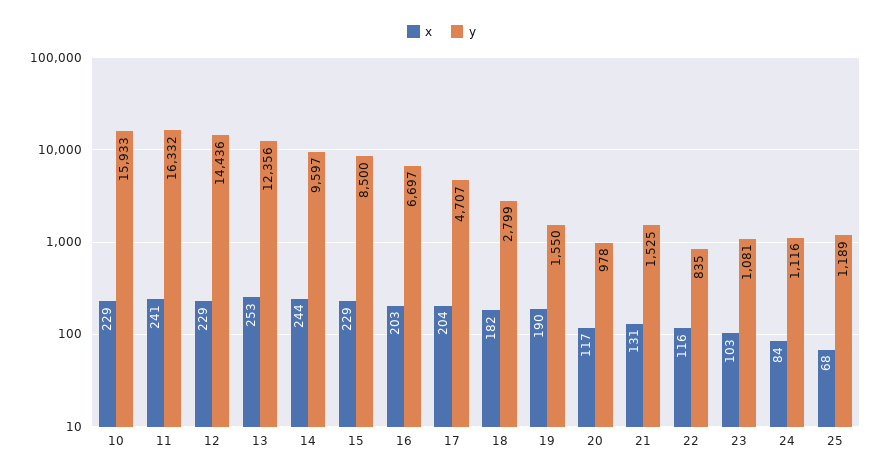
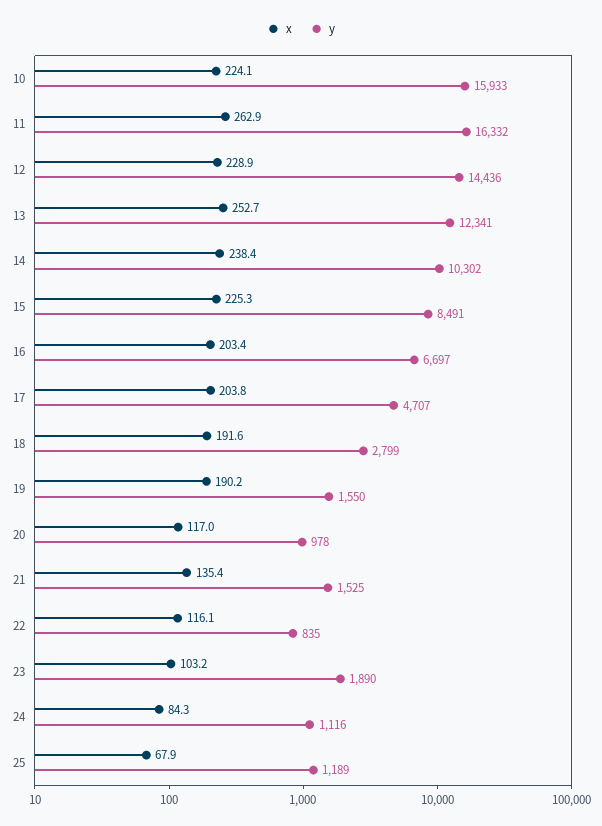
  {
    "x": {
-     "10": 229,
+     "10": 224.1,
-     "11": 241,
+     "11": 262.9,
      "12": 228.9,
      "13": 252.7,
-     "14": 244,
+     "14": 238.4,
-     "15": 229,
+     "15": 225.3,
      "16": 203.4,
      "17": 203.8,
-     "18": 182,
+     "18": 191.6,
      "19": 190.2,
      "20": 117,
-     "21": 131,
+     "21": 135.4,
      "22": 116.1,
      "23": 103.2,
      "24": 84.3,
      "25": 67.9
    },
    "y": {
      "10": 15933,
      "11": 16332,
      "12": 14436,
-     "13": 12356,
+     "13": 12341,
-     "14": 9597,
+     "14": 10302,
-     "15": 8500,
+     "15": 8491,
      "16": 6697,
      "17": 4707,
      "18": 2799,
      "19": 1550,
      "20": 978,
      "21": 1525,
      "22": 835,
-     "23": 1081,
+     "23": 1890,
      "24": 1116,
      "25": 1189
    }
  }

